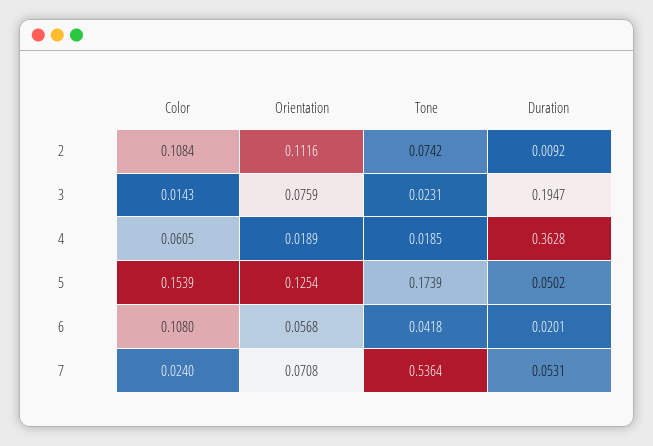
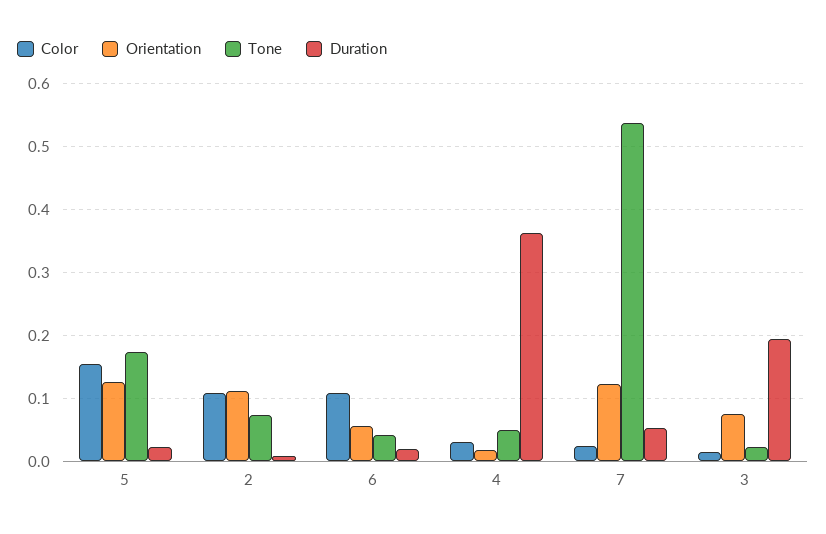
  {
    "Color": {
      "2": 0.1084,
      "3": 0.0143,
-     "4": 0.0605,
+     "4": 0.03,
      "5": 0.1539,
      "6": 0.108,
      "7": 0.024
    },
    "Orientation": {
      "2": 0.1116,
      "3": 0.0759,
      "4": 0.0189,
      "5": 0.1254,
      "6": 0.0568,
-     "7": 0.0708
+     "7": 0.12
    },
    "Tone": {
      "2": 0.0742,
      "3": 0.0231,
-     "4": 0.0185,
+     "4": 0.05,
      "5": 0.1739,
      "6": 0.0418,
      "7": 0.5364
    },
    "Duration": {
      "2": 0.0092,
      "3": 0.1947,
      "4": 0.3628,
-     "5": 0.0502,
+     "5": 0.02,
      "6": 0.0201,
      "7": 0.0531
    }
  }

